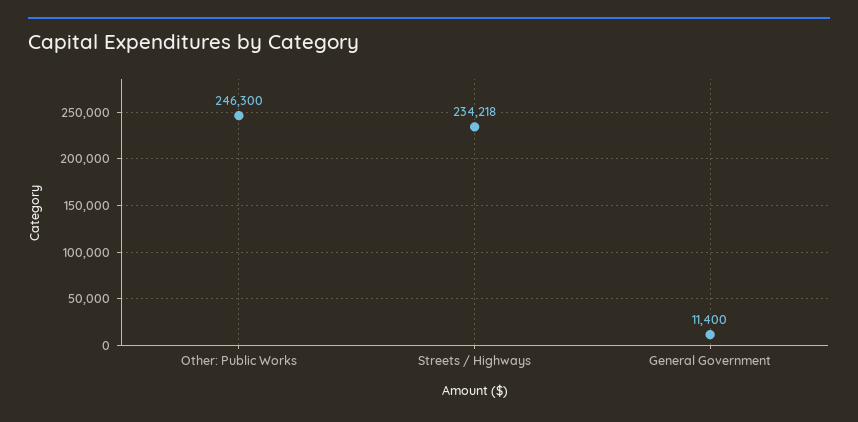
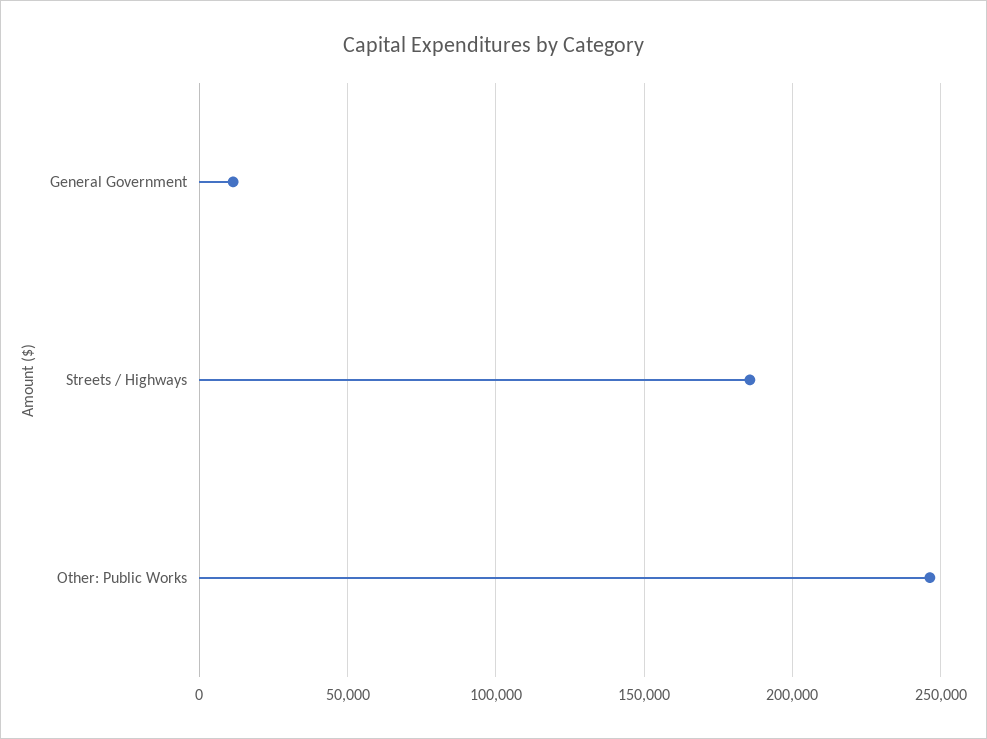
  {
    "Other: Public Works": 246300,
-   "Streets / Highways": 234218,
+   "Streets / Highways": 185000,
    "General Government": 11400
  }

